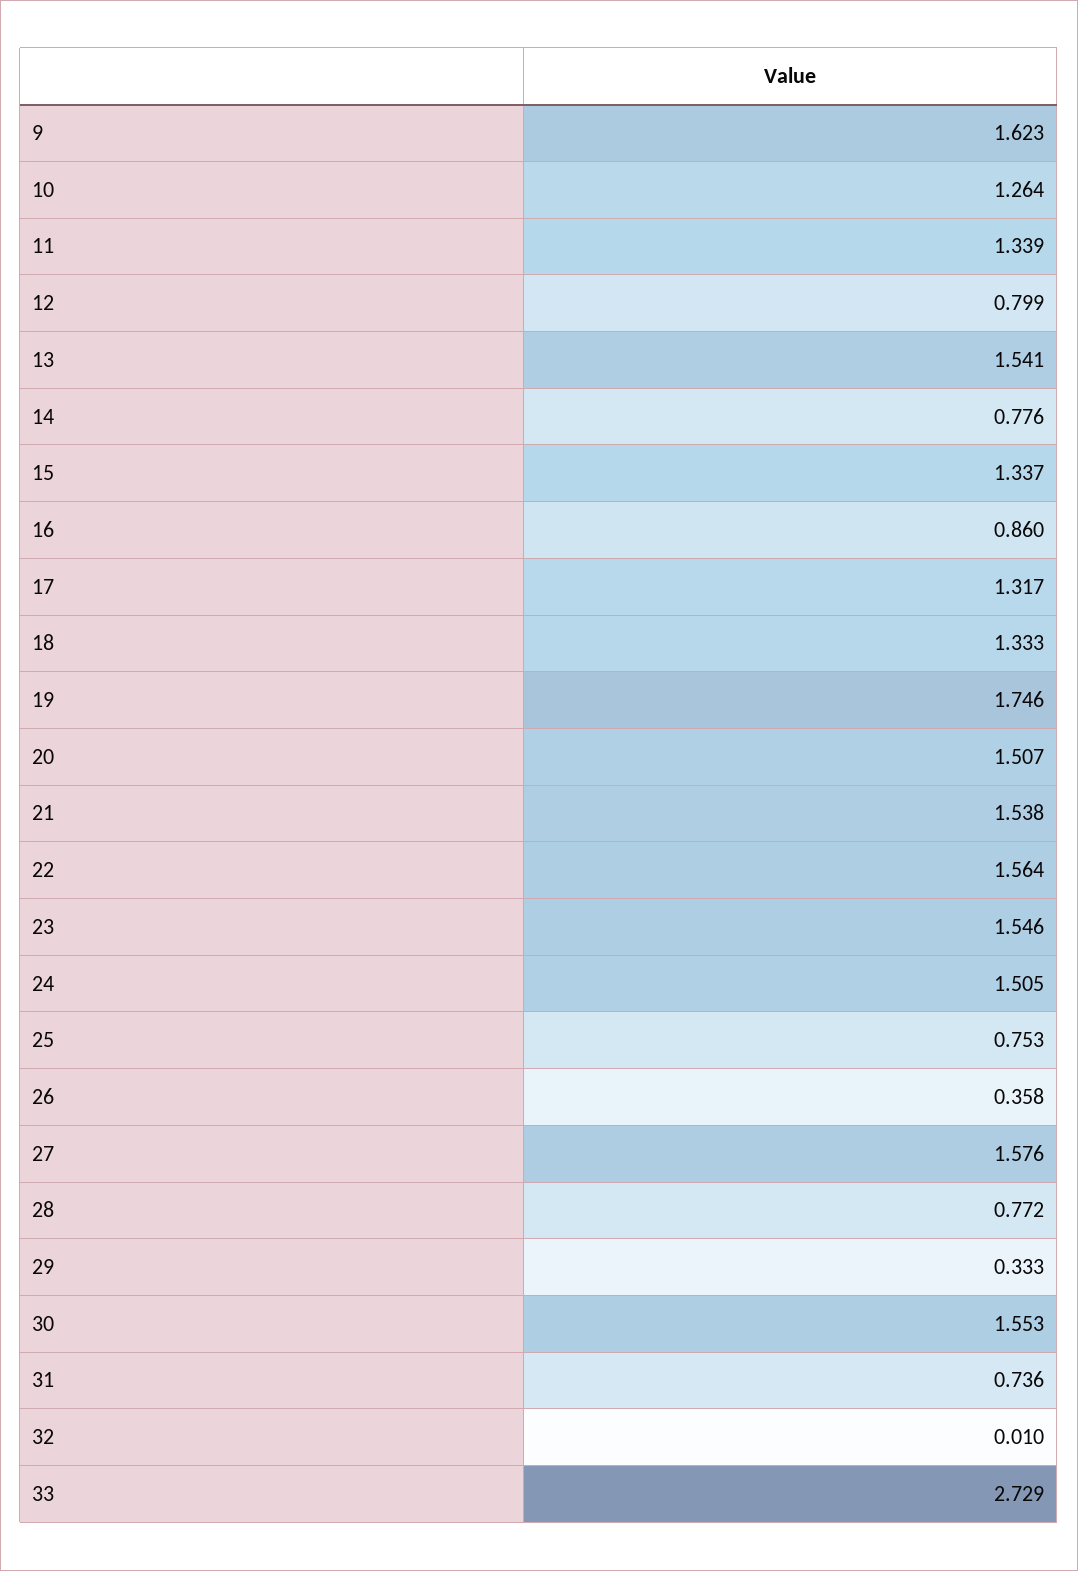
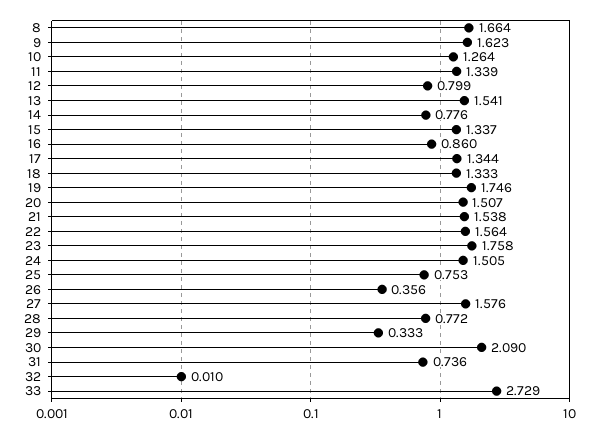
  {
    "9": 1.623,
    "10": 1.264,
    "11": 1.339,
    "12": 0.799,
    "13": 1.541,
    "14": 0.776,
    "15": 1.337,
    "16": 0.86,
-   "17": 1.317,
+   "17": 1.344,
    "18": 1.333,
    "19": 1.746,
    "20": 1.507,
    "21": 1.538,
    "22": 1.564,
-   "23": 1.546,
+   "23": 1.758,
    "24": 1.505,
    "25": 0.753,
-   "26": 0.358,
+   "26": 0.356,
    "27": 1.576,
    "28": 0.772,
    "29": 0.333,
-   "30": 1.553,
+   "30": 2.09,
    "31": 0.736,
    "32": 0.01,
-   "33": 2.729
+   "33": 2.729,
+   "8": 1.664
  }

